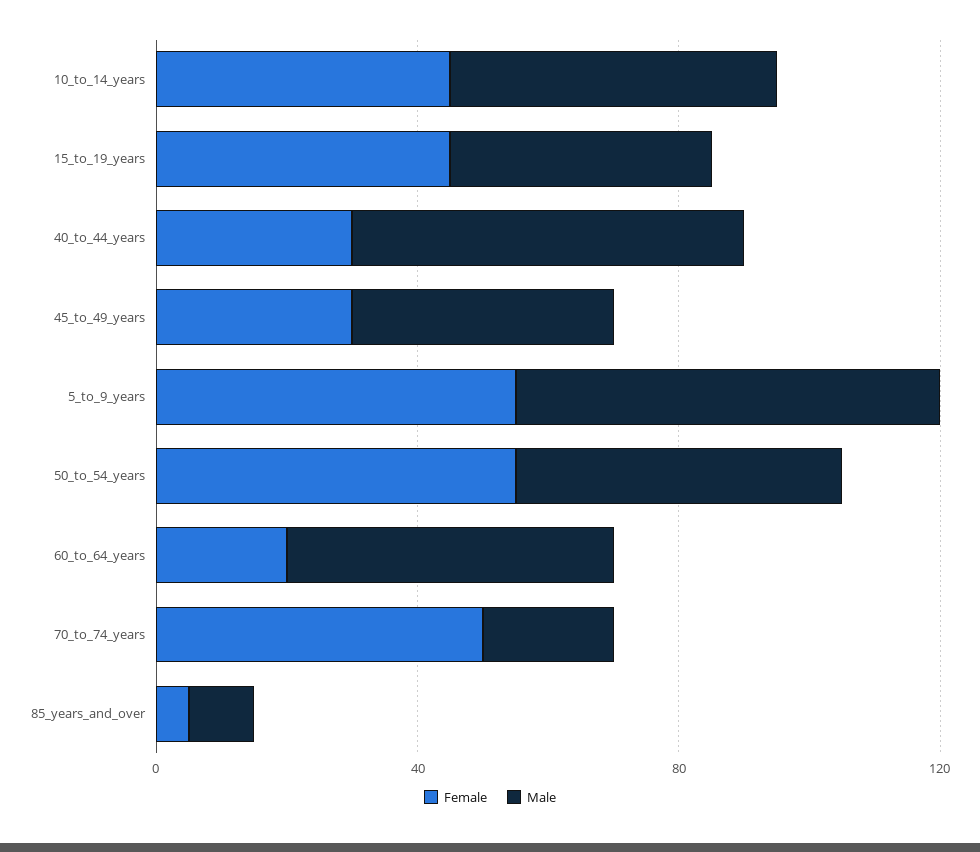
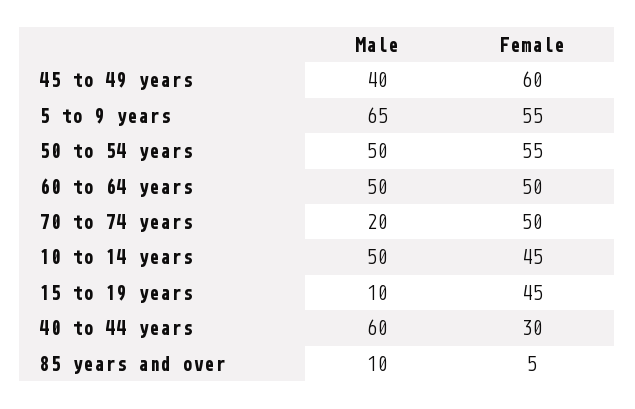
  {
    "Female": {
      "10_to_14_years": 45,
      "15_to_19_years": 45,
      "40_to_44_years": 30,
-     "45_to_49_years": 30,
+     "45_to_49_years": 60,
      "5_to_9_years": 55,
      "50_to_54_years": 55,
-     "60_to_64_years": 20,
+     "60_to_64_years": 50,
      "70_to_74_years": 50,
      "85_years_and_over": 5
    },
    "Male": {
      "10_to_14_years": 50,
-     "15_to_19_years": 40,
+     "15_to_19_years": 10,
      "40_to_44_years": 60,
      "45_to_49_years": 40,
      "5_to_9_years": 65,
      "50_to_54_years": 50,
      "60_to_64_years": 50,
      "70_to_74_years": 20,
      "85_years_and_over": 10
    }
  }

